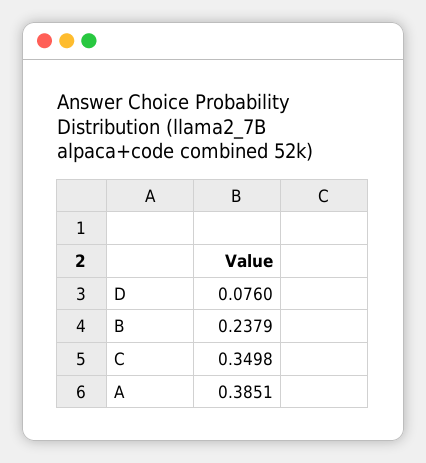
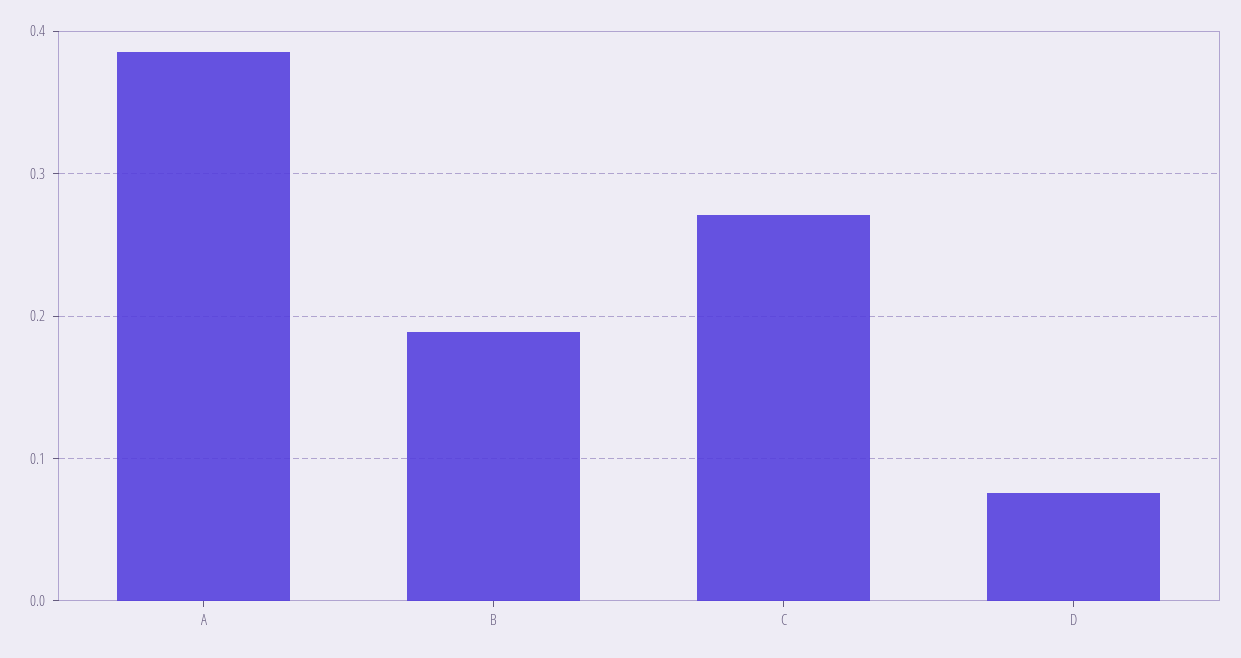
  {
    "D": 0.076,
-   "B": 0.2379,
+   "B": 0.19,
-   "C": 0.3498,
+   "C": 0.27,
    "A": 0.3851
  }

